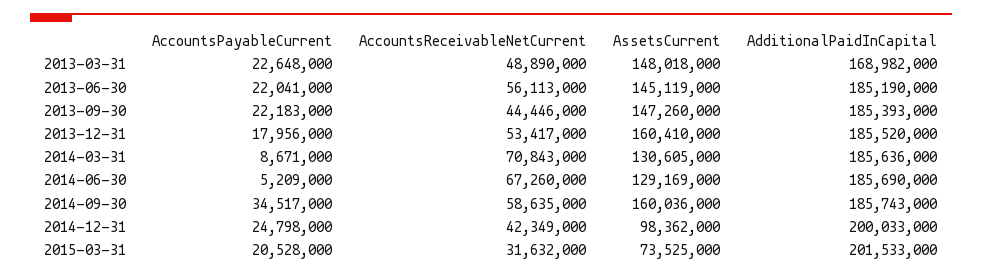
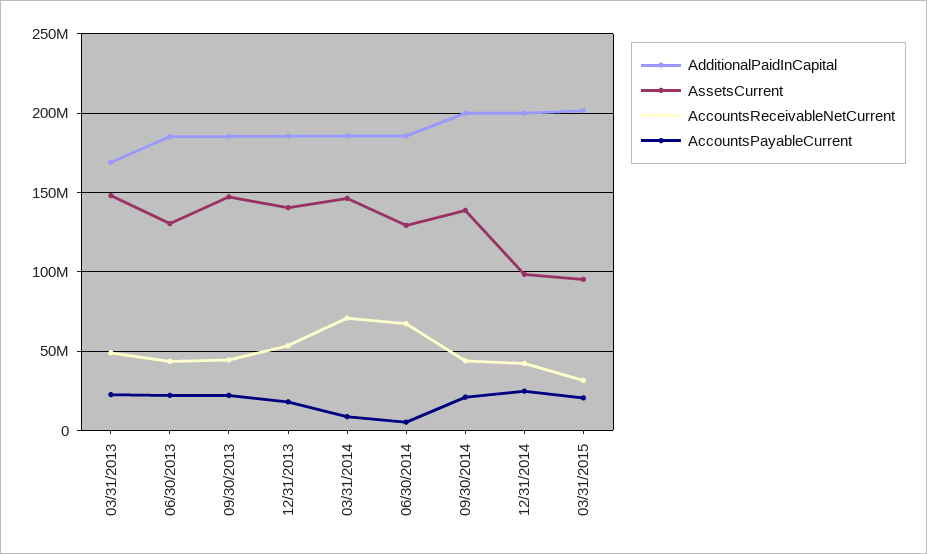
  {
    "AccountsPayableCurrent": {
      "2013-03-31": 22648000,
      "2013-06-30": 22041000,
      "2013-09-30": 22183000,
      "2013-12-31": 17956000,
      "2014-03-31": 8671000,
      "2014-06-30": 5209000,
-     "2014-09-30": 34517000,
+     "2014-09-30": 20000000,
      "2014-12-31": 24798000,
      "2015-03-31": 20528000
    },
    "AccountsReceivableNetCurrent": {
      "2013-03-31": 48890000,
-     "2013-06-30": 56113000,
+     "2013-06-30": 45000000,
      "2013-09-30": 44446000,
      "2013-12-31": 53417000,
      "2014-03-31": 70843000,
      "2014-06-30": 67260000,
-     "2014-09-30": 58635000,
+     "2014-09-30": 45000000,
      "2014-12-31": 42349000,
      "2015-03-31": 31632000
    },
    "AssetsCurrent": {
      "2013-03-31": 148018000,
-     "2013-06-30": 145119000,
+     "2013-06-30": 130000000,
      "2013-09-30": 147260000,
-     "2013-12-31": 160410000,
+     "2013-12-31": 140000000,
-     "2014-03-31": 130605000,
+     "2014-03-31": 145000000,
      "2014-06-30": 129169000,
-     "2014-09-30": 160036000,
+     "2014-09-30": 140000000,
      "2014-12-31": 98362000,
-     "2015-03-31": 73525000
+     "2015-03-31": 95000000
    },
    "AdditionalPaidInCapital": {
      "2013-03-31": 168982000,
      "2013-06-30": 185190000,
      "2013-09-30": 185393000,
      "2013-12-31": 185520000,
      "2014-03-31": 185636000,
      "2014-06-30": 185690000,
-     "2014-09-30": 185743000,
+     "2014-09-30": 200000000,
      "2014-12-31": 200033000,
      "2015-03-31": 201533000
    }
  }

